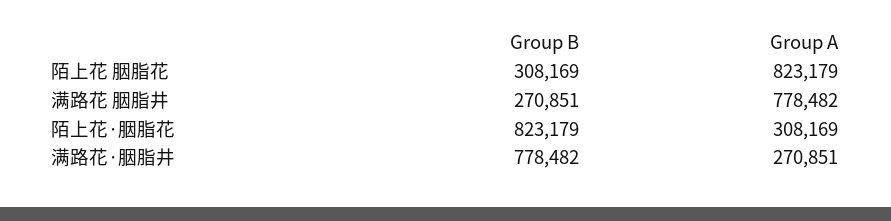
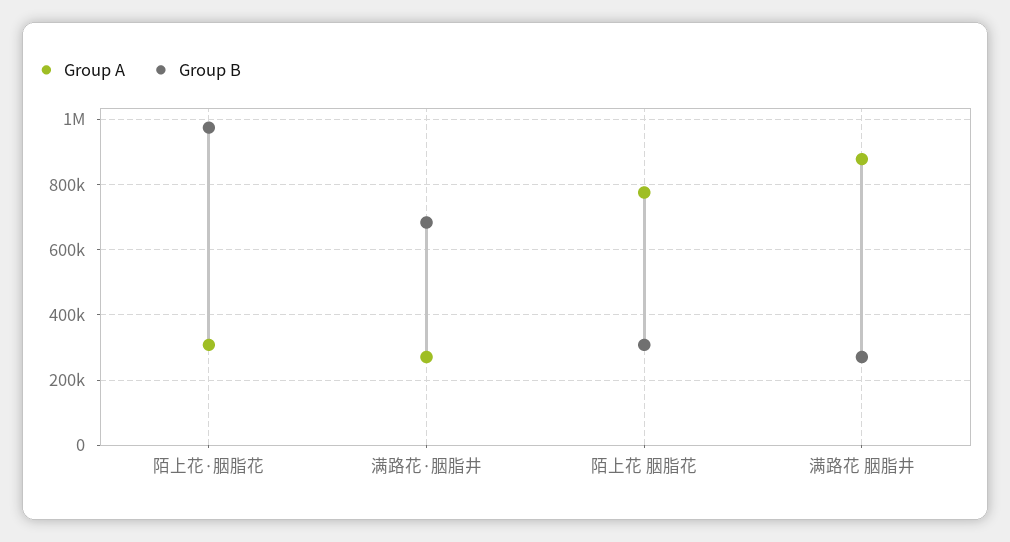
  {
    "Group B": {
      "陌上花 胭脂花": 308169,
      "满路花 胭脂井": 270851,
-     "陌上花·胭脂花": 823179,
+     "陌上花·胭脂花": 980000,
-     "满路花·胭脂井": 778482
+     "满路花·胭脂井": 680000
    },
    "Group A": {
-     "陌上花 胭脂花": 823179,
+     "陌上花 胭脂花": 780000,
-     "满路花 胭脂井": 778482,
+     "满路花 胭脂井": 880000,
      "陌上花·胭脂花": 308169,
      "满路花·胭脂井": 270851
    }
  }

